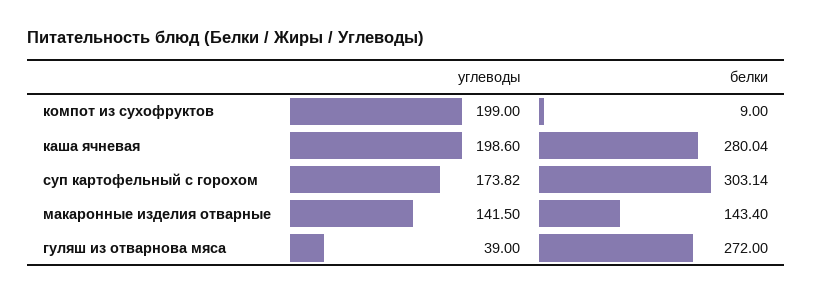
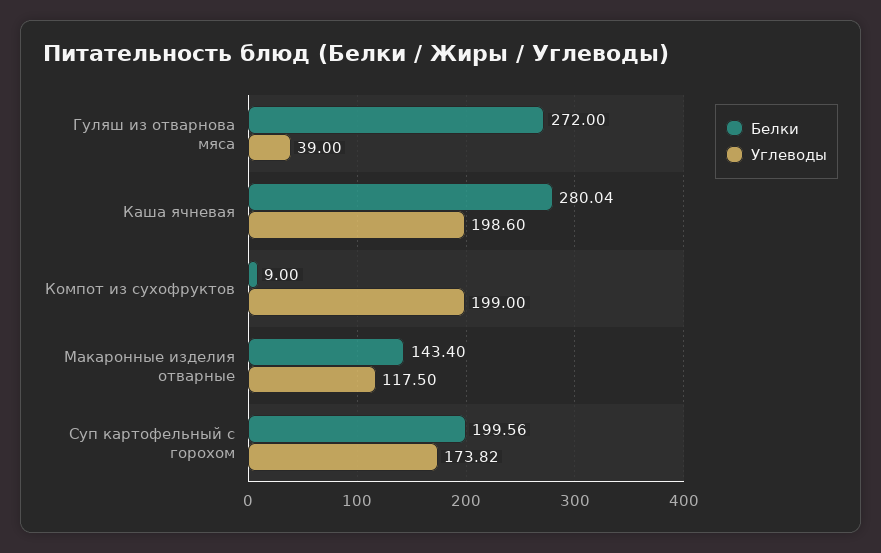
  {
    "углеводы": {
      "компот из сухофруктов": 199,
      "каша ячневая": 198.6,
      "суп картофельный с горохом": 173.82,
-     "макаронные изделия отварные": 141.5,
+     "макаронные изделия отварные": 117.5,
      "гуляш из отварнова мяса": 39
    },
    "белки": {
      "компот из сухофруктов": 9,
      "каша ячневая": 280.04,
-     "суп картофельный с горохом": 303.14,
+     "суп картофельный с горохом": 199.56,
      "макаронные изделия отварные": 143.4,
      "гуляш из отварнова мяса": 272
    }
  }

